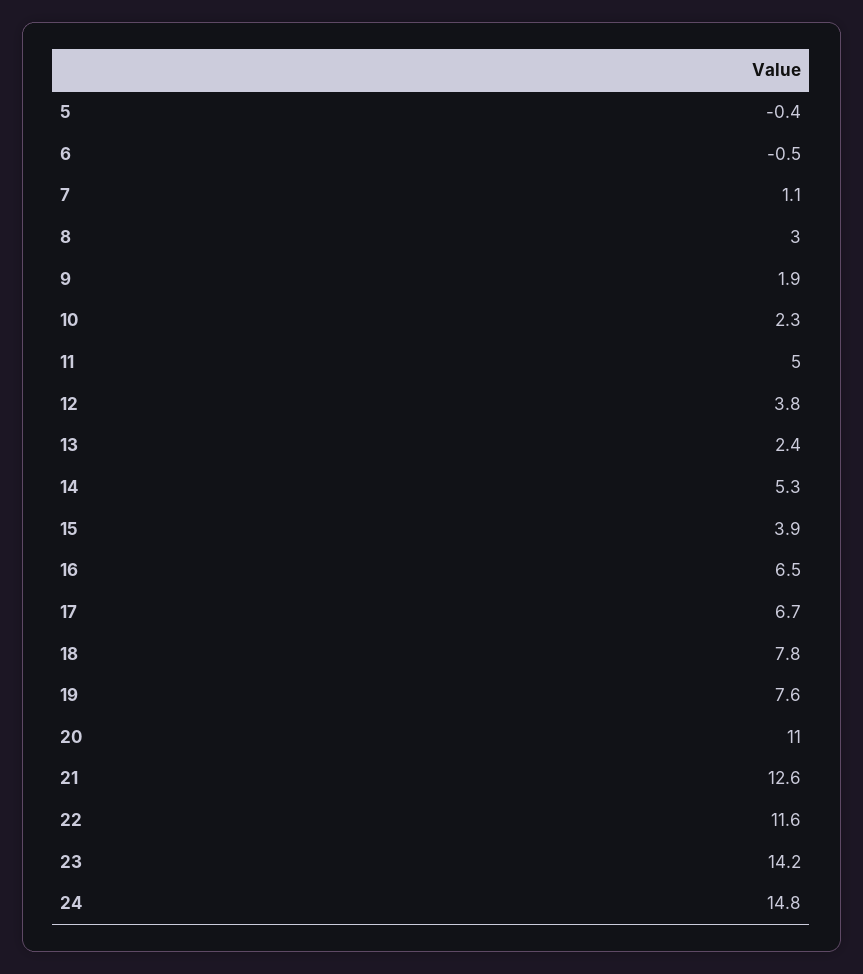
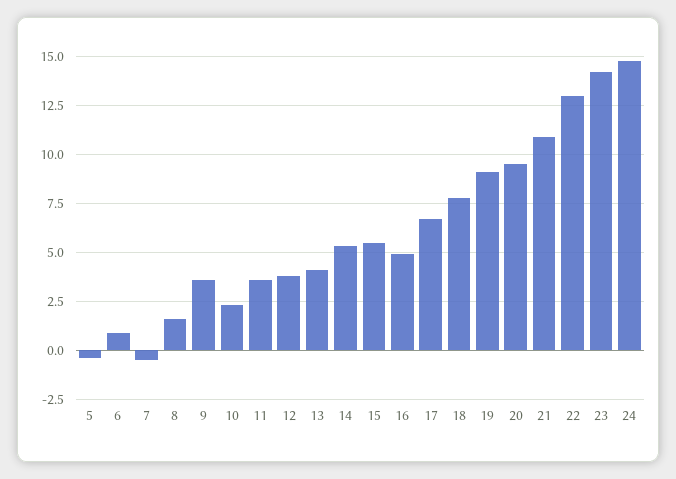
  {
    "5": -0.4,
-   "6": -0.5,
+   "6": 1,
-   "7": 1.1,
+   "7": -0.5,
-   "8": 3,
+   "8": 1.5,
-   "9": 1.9,
+   "9": 3.5,
    "10": 2.3,
-   "11": 5,
+   "11": 3.5,
    "12": 3.8,
-   "13": 2.4,
+   "13": 4,
    "14": 5.3,
-   "15": 3.9,
+   "15": 5.5,
-   "16": 6.5,
+   "16": 5,
    "17": 6.7,
    "18": 7.8,
-   "19": 7.6,
+   "19": 9,
-   "20": 11,
+   "20": 9.5,
-   "21": 12.6,
+   "21": 11,
-   "22": 11.6,
+   "22": 13,
    "23": 14.2,
    "24": 14.8
  }

